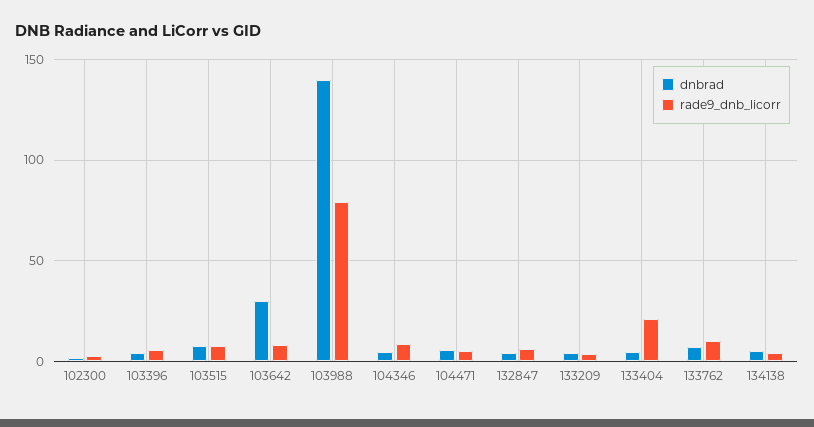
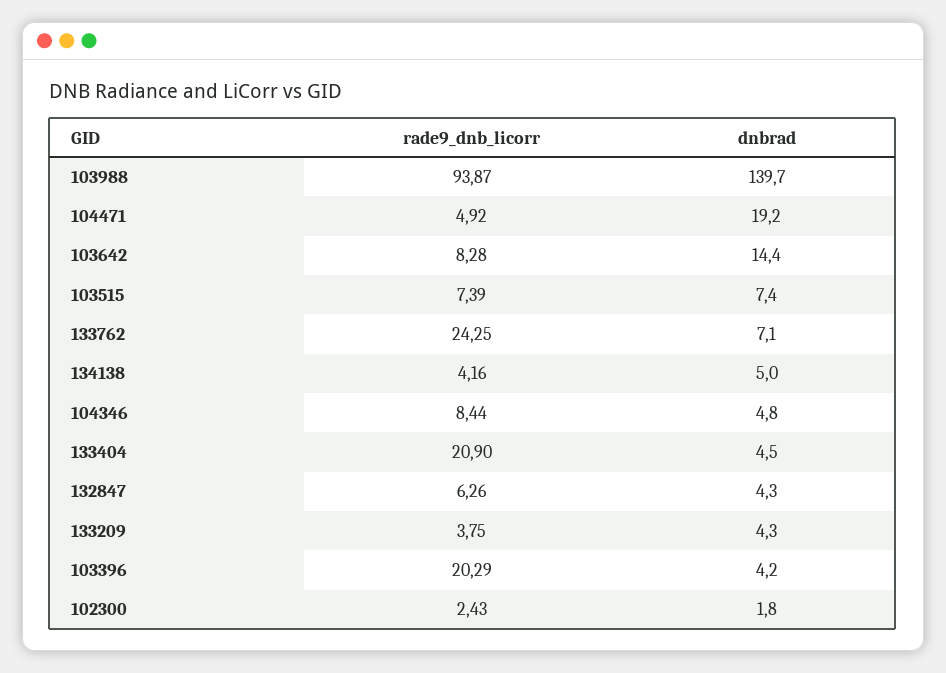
  {
    "dnbrad": {
      "102300": 1.8,
      "103396": 4.2,
      "103515": 7.4,
-     "103642": 30,
+     "103642": 14.4,
      "103988": 139.7,
      "104346": 4.8,
-     "104471": 5,
+     "104471": 19.2,
      "132847": 4.3,
      "133209": 4.3,
      "133404": 4.5,
      "133762": 7.1,
      "134138": 5
    },
    "rade9_dnb_licorr": {
      "102300": 2.43,
-     "103396": 5,
+     "103396": 20.29,
      "103515": 7.39,
      "103642": 8.28,
-     "103988": 80,
+     "103988": 93.87,
      "104346": 8.44,
      "104471": 4.92,
      "132847": 6.26,
      "133209": 3.75,
      "133404": 20.9,
-     "133762": 10,
+     "133762": 24.25,
      "134138": 4.16
    }
  }

